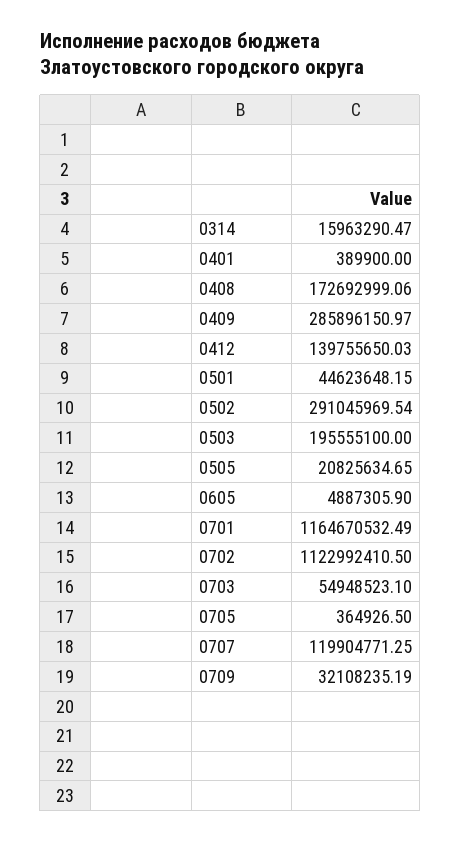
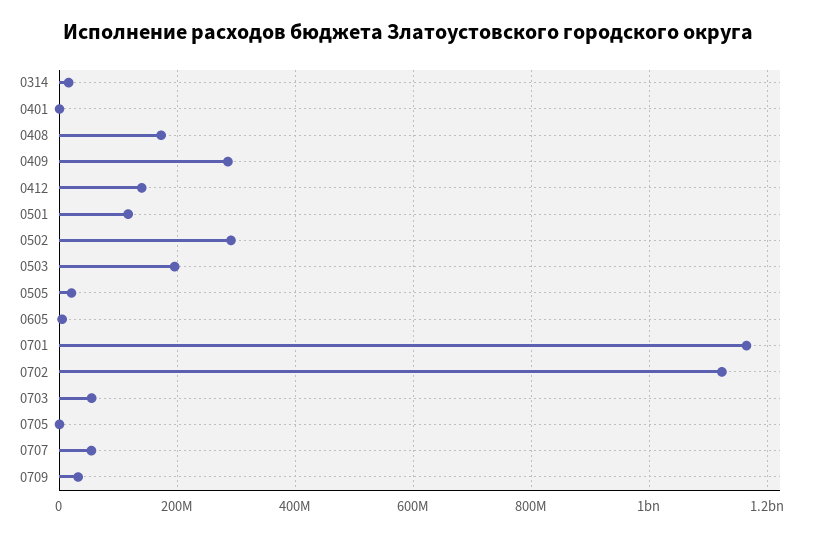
  {
    "0314": 15963290.47,
    "0401": 389900,
    "0408": 172692999.06,
    "0409": 285896150.97,
    "0412": 139755650.03,
-   "0501": 44623648.15,
+   "0501": 120000000,
    "0502": 291045969.54,
    "0503": 195555100,
    "0505": 20825634.65,
    "0605": 4887305.9,
    "0701": 1164670532.49,
    "0702": 1122992410.5,
    "0703": 54948523.1,
    "0705": 364926.5,
-   "0707": 119904771.25,
+   "0707": 60000000,
    "0709": 32108235.19
  }

